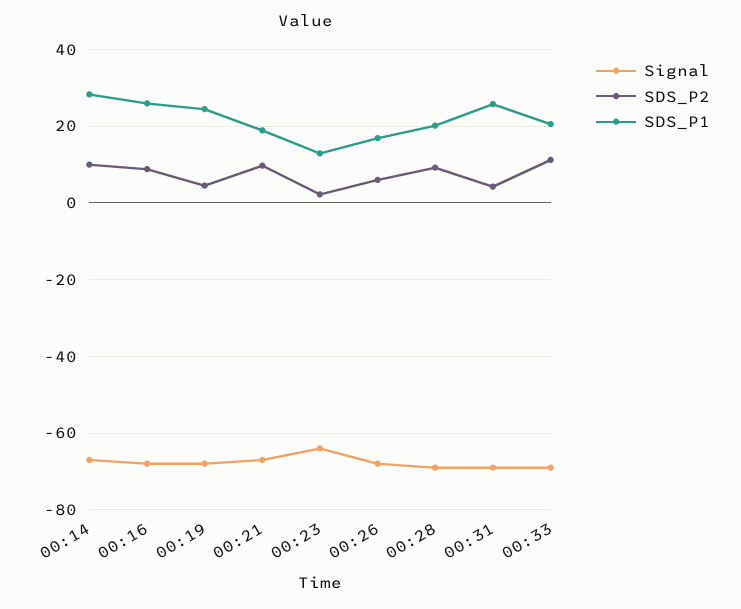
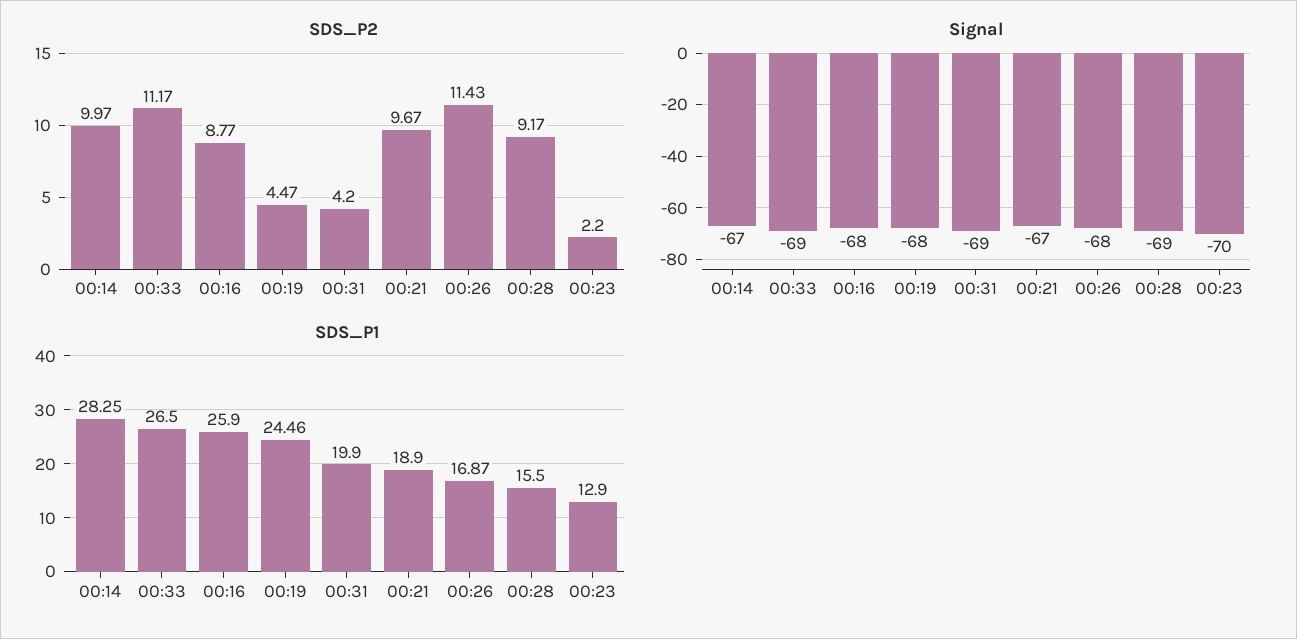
  {
    "Signal": {
      "00:14": -67,
      "00:16": -68,
      "00:19": -68,
      "00:21": -67,
-     "00:23": -64,
+     "00:23": -70,
      "00:26": -68,
      "00:28": -69,
      "00:31": -69,
      "00:33": -69
    },
    "SDS_P2": {
      "00:14": 9.97,
      "00:16": 8.77,
      "00:19": 4.47,
      "00:21": 9.67,
      "00:23": 2.2,
-     "00:26": 6,
+     "00:26": 11.43,
      "00:28": 9.17,
      "00:31": 4.2,
      "00:33": 11.17
    },
    "SDS_P1": {
      "00:14": 28.25,
      "00:16": 25.9,
      "00:19": 24.46,
      "00:21": 18.9,
      "00:23": 12.9,
      "00:26": 16.87,
-     "00:28": 20,
+     "00:28": 15.5,
-     "00:31": 26,
+     "00:31": 19.9,
-     "00:33": 20
+     "00:33": 26.5
    }
  }

